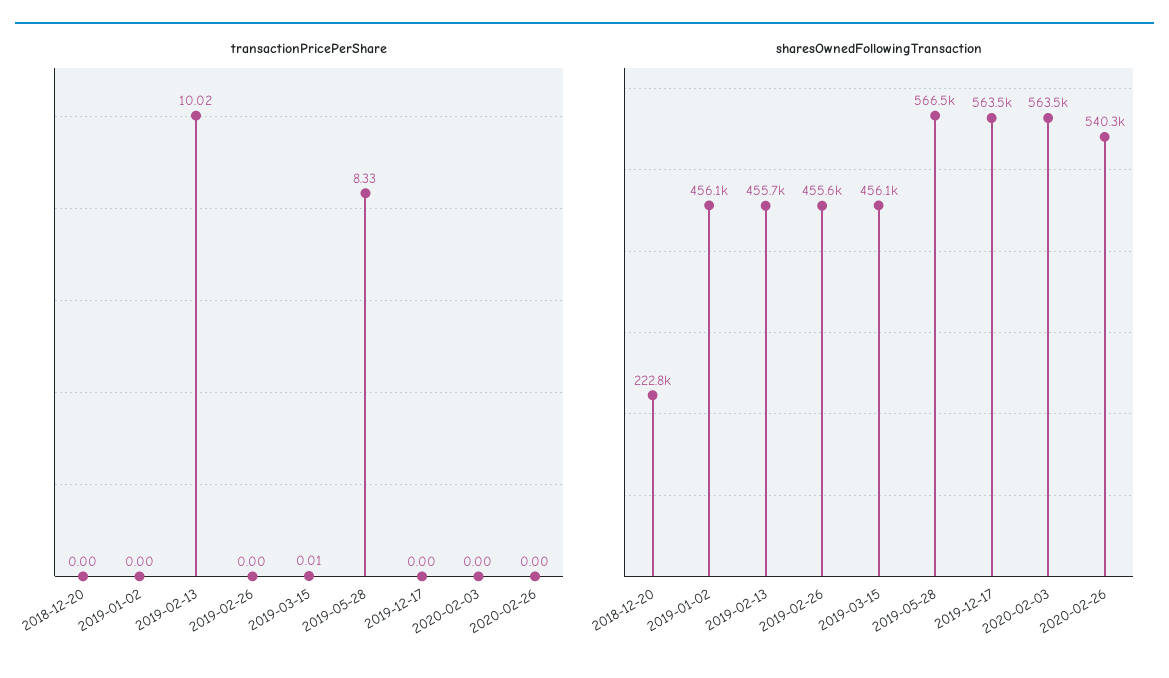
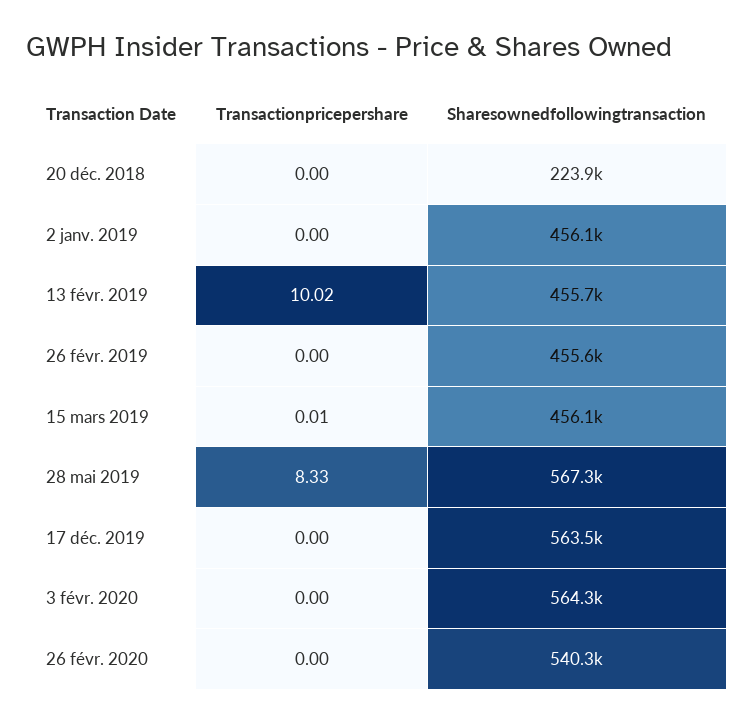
  {
    "transactionPricePerShare": {
      "2018-12-20": 0,
      "2019-01-02": 0,
      "2019-02-13": 10.02,
      "2019-02-26": 0,
      "2019-03-15": 0.01,
      "2019-05-28": 8.33,
      "2019-12-17": 0,
      "2020-02-03": 0,
      "2020-02-26": 0
    },
    "sharesOwnedFollowingTransaction": {
-     "2018-12-20": 222800,
+     "2018-12-20": 223900,
      "2019-01-02": 456100,
      "2019-02-13": 455700,
      "2019-02-26": 455600,
      "2019-03-15": 456100,
-     "2019-05-28": 566500,
+     "2019-05-28": 567300,
      "2019-12-17": 563500,
-     "2020-02-03": 563500,
+     "2020-02-03": 564300,
      "2020-02-26": 540300
    }
  }

